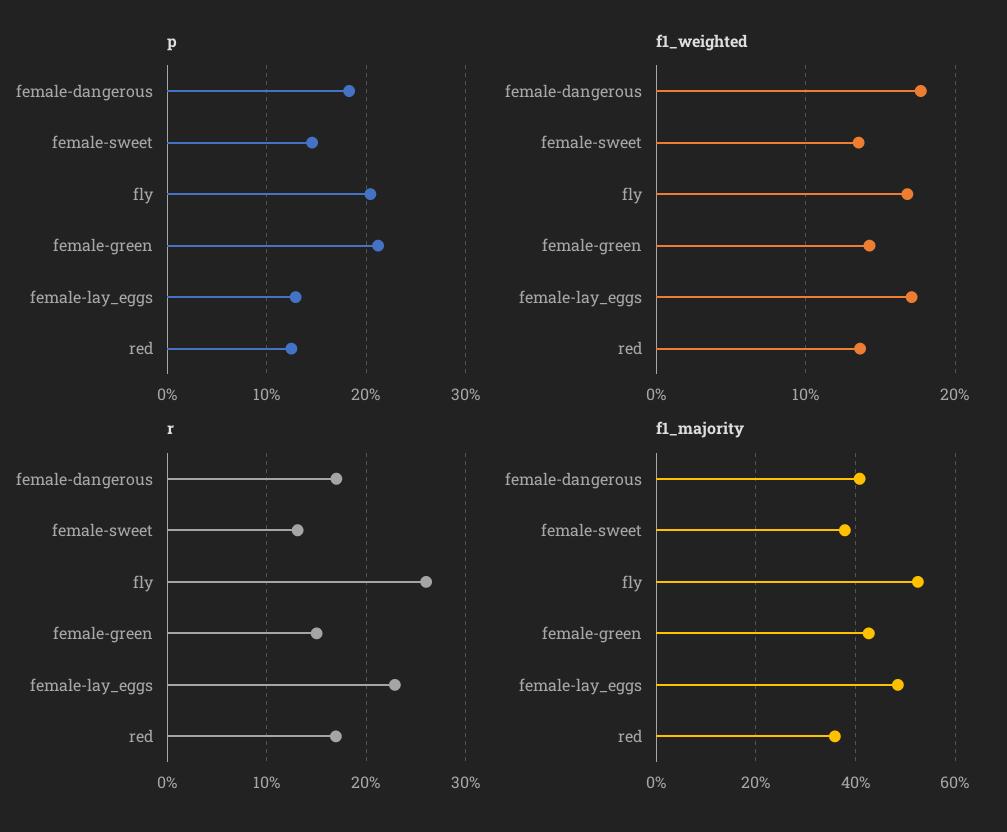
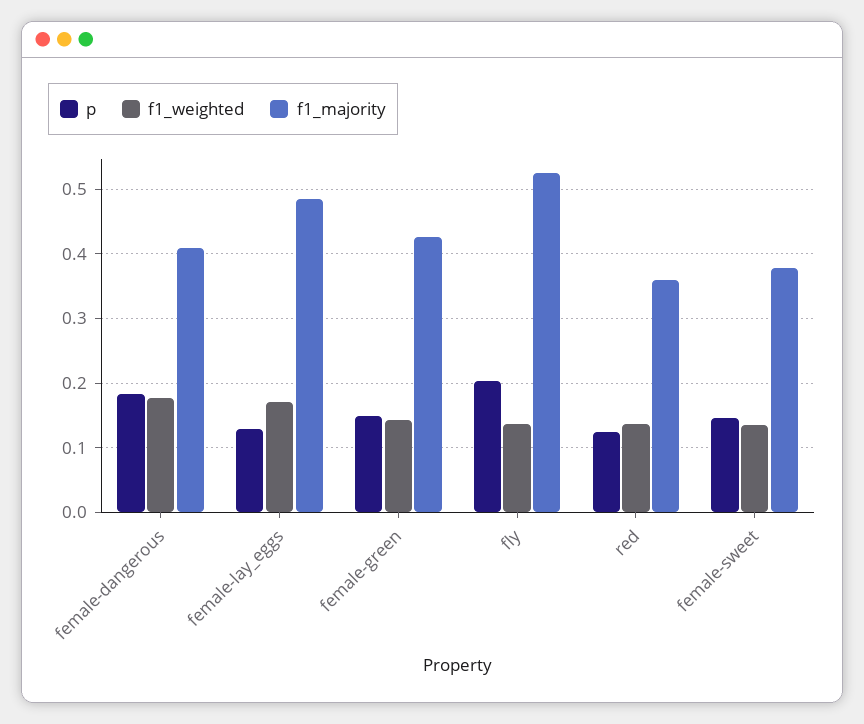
  {
    "p": {
      "female-dangerous": 0.18,
      "female-sweet": 0.15,
      "fly": 0.2,
-     "female-green": 0.21,
+     "female-green": 0.15,
      "female-lay_eggs": 0.13,
      "red": 0.12
    },
    "f1_weighted": {
      "female-dangerous": 0.18,
      "female-sweet": 0.14,
-     "fly": 0.17,
+     "fly": 0.14,
      "female-green": 0.14,
      "female-lay_eggs": 0.17,
      "red": 0.14
    },
-   "r": {
-     "female-dangerous": 0.17,
-     "female-sweet": 0.13,
-     "fly": 0.26,
-     "female-green": 0.15,
-     "female-lay_eggs": 0.23,
-     "red": 0.17
-   },
    "f1_majority": {
      "female-dangerous": 0.41,
      "female-sweet": 0.38,
      "fly": 0.53,
      "female-green": 0.43,
      "female-lay_eggs": 0.49,
      "red": 0.36
    }
  }

